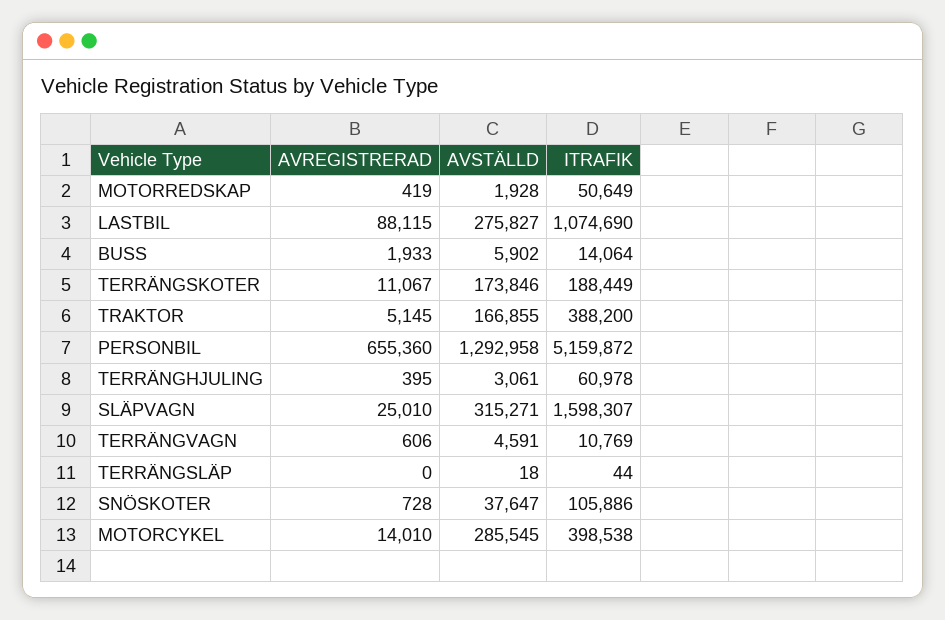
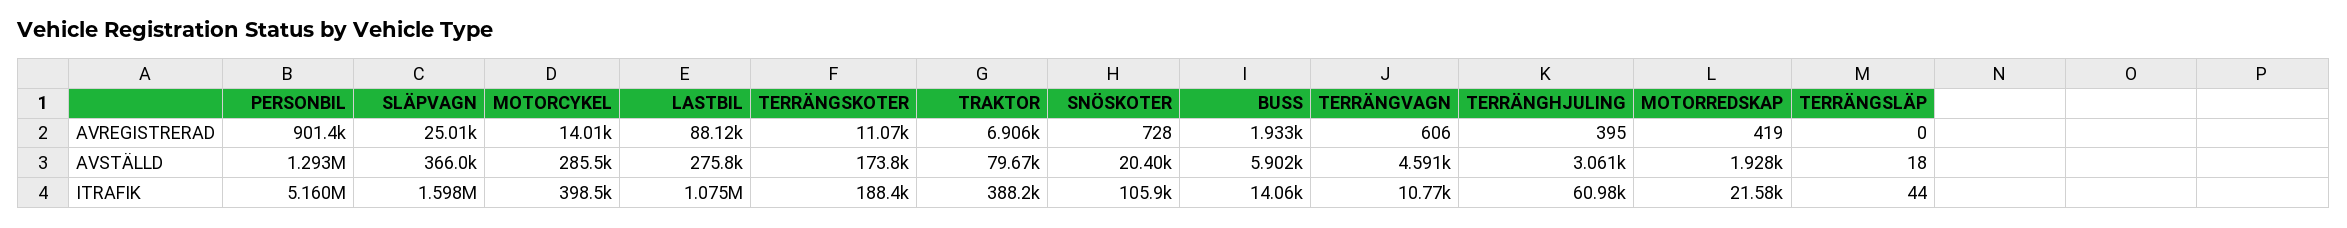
  {
    "AVREGISTRERAD": {
      "MOTORREDSKAP": 419,
      "LASTBIL": 88115,
      "BUSS": 1933,
      "TERRÄNGSKOTER": 11067,
-     "TRAKTOR": 5145,
+     "TRAKTOR": 6906,
-     "PERSONBIL": 655360,
+     "PERSONBIL": 901400,
      "TERRÄNGHJULING": 395,
      "SLÄPVAGN": 25010,
      "TERRÄNGVAGN": 606,
      "TERRÄNGSLÄP": 0,
      "SNÖSKOTER": 728,
      "MOTORCYKEL": 14010
    },
    "AVSTÄLLD": {
      "MOTORREDSKAP": 1928,
      "LASTBIL": 275827,
      "BUSS": 5902,
      "TERRÄNGSKOTER": 173846,
-     "TRAKTOR": 166855,
+     "TRAKTOR": 79670,
      "PERSONBIL": 1292958,
      "TERRÄNGHJULING": 3061,
-     "SLÄPVAGN": 315271,
+     "SLÄPVAGN": 366000,
      "TERRÄNGVAGN": 4591,
      "TERRÄNGSLÄP": 18,
-     "SNÖSKOTER": 37647,
+     "SNÖSKOTER": 20400,
      "MOTORCYKEL": 285545
    },
    "ITRAFIK": {
-     "MOTORREDSKAP": 50649,
+     "MOTORREDSKAP": 21580,
      "LASTBIL": 1074690,
      "BUSS": 14064,
      "TERRÄNGSKOTER": 188449,
      "TRAKTOR": 388200,
      "PERSONBIL": 5159872,
      "TERRÄNGHJULING": 60978,
      "SLÄPVAGN": 1598307,
      "TERRÄNGVAGN": 10769,
      "TERRÄNGSLÄP": 44,
      "SNÖSKOTER": 105886,
      "MOTORCYKEL": 398538
    }
  }

